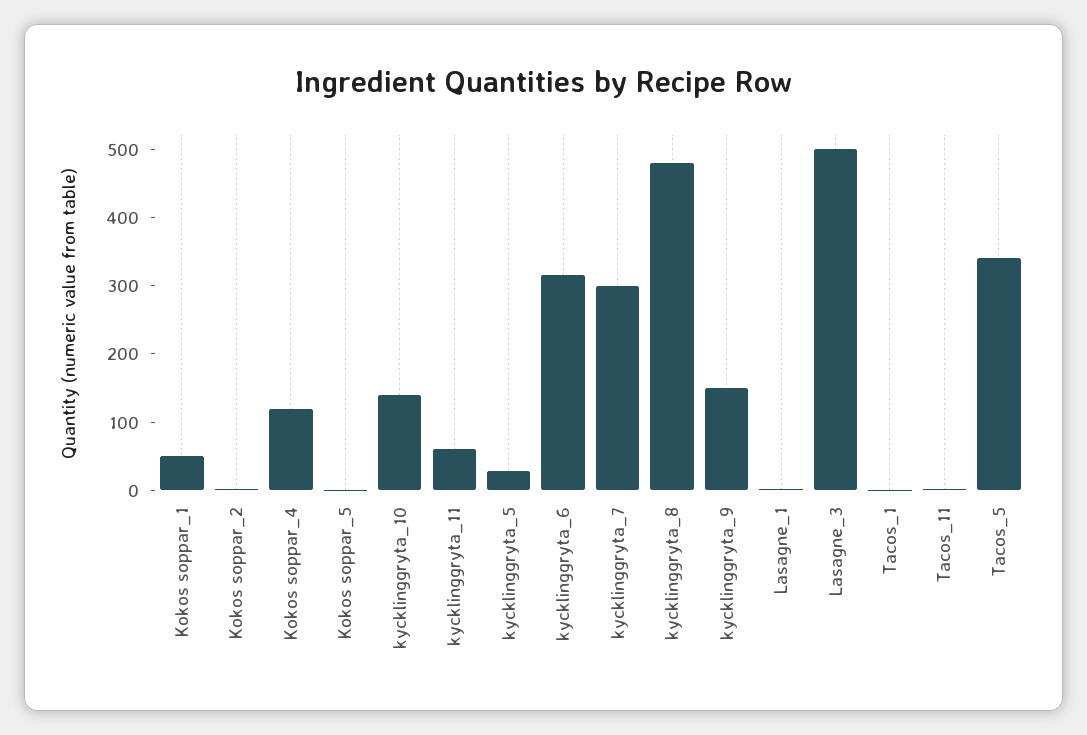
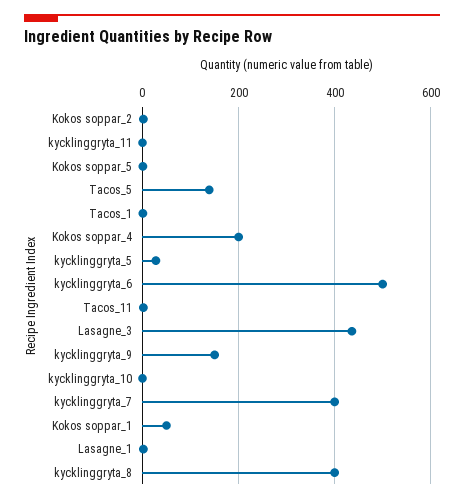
  {
    "Kokos soppar_1": 60,
    "Kokos soppar_2": 0,
-   "Kokos soppar_4": 120,
+   "Kokos soppar_4": 200,
    "Kokos soppar_5": 0,
-   "kycklinggryta_10": 140,
+   "kycklinggryta_10": 0,
-   "kycklinggryta_11": 60,
+   "kycklinggryta_11": 0,
    "kycklinggryta_5": 20,
-   "kycklinggryta_6": 320,
+   "kycklinggryta_6": 500,
-   "kycklinggryta_7": 300,
+   "kycklinggryta_7": 400,
-   "kycklinggryta_8": 480,
+   "kycklinggryta_8": 400,
    "kycklinggryta_9": 160,
    "Lasagne_1": 0,
-   "Lasagne_3": 500,
+   "Lasagne_3": 440,
    "Tacos_1": 0,
    "Tacos_11": 0,
-   "Tacos_5": 340
+   "Tacos_5": 140
  }

